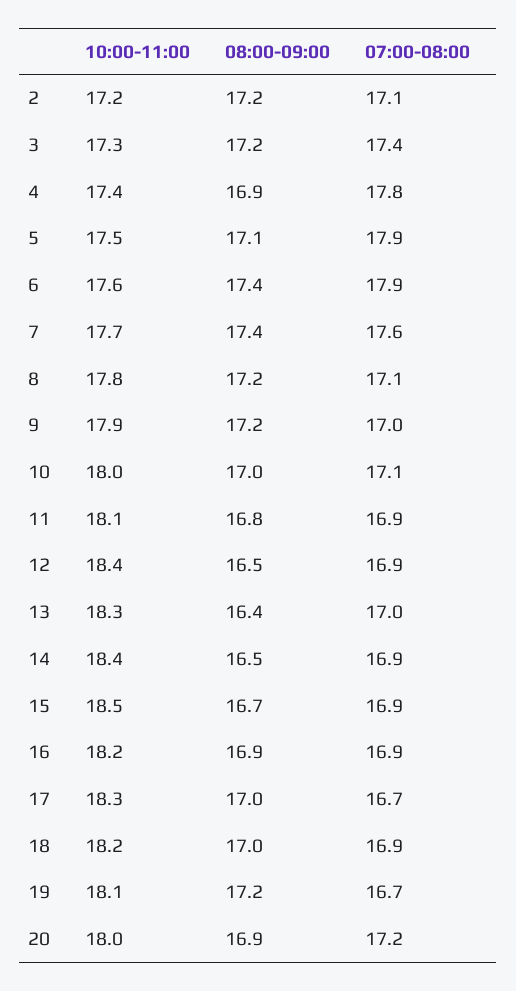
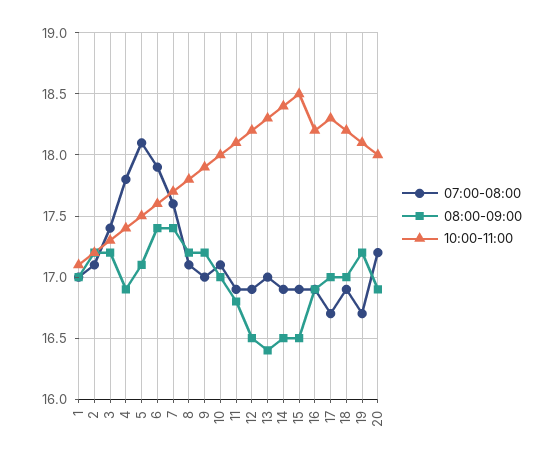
  {
    "10:00-11:00": {
      "2": 17.2,
      "3": 17.3,
      "4": 17.4,
      "5": 17.5,
      "6": 17.6,
      "7": 17.7,
      "8": 17.8,
      "9": 17.9,
      "10": 18,
      "11": 18.1,
-     "12": 18.4,
+     "12": 18.2,
      "13": 18.3,
      "14": 18.4,
      "15": 18.5,
      "16": 18.2,
      "17": 18.3,
      "18": 18.2,
      "19": 18.1,
-     "20": 18
+     "20": 18,
+     "1": 17.1
    },
    "08:00-09:00": {
      "2": 17.2,
      "3": 17.2,
      "4": 16.9,
      "5": 17.1,
      "6": 17.4,
      "7": 17.4,
      "8": 17.2,
      "9": 17.2,
      "10": 17,
      "11": 16.8,
      "12": 16.5,
      "13": 16.4,
      "14": 16.5,
-     "15": 16.7,
+     "15": 16.5,
      "16": 16.9,
      "17": 17,
      "18": 17,
      "19": 17.2,
-     "20": 16.9
+     "20": 16.9,
+     "1": 17
    },
    "07:00-08:00": {
      "2": 17.1,
      "3": 17.4,
      "4": 17.8,
-     "5": 17.9,
+     "5": 18.1,
      "6": 17.9,
      "7": 17.6,
      "8": 17.1,
      "9": 17,
      "10": 17.1,
      "11": 16.9,
      "12": 16.9,
      "13": 17,
      "14": 16.9,
      "15": 16.9,
      "16": 16.9,
      "17": 16.7,
      "18": 16.9,
      "19": 16.7,
-     "20": 17.2
+     "20": 17.2,
+     "1": 17
    }
  }

